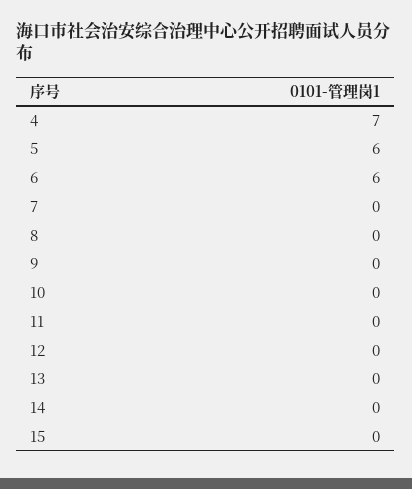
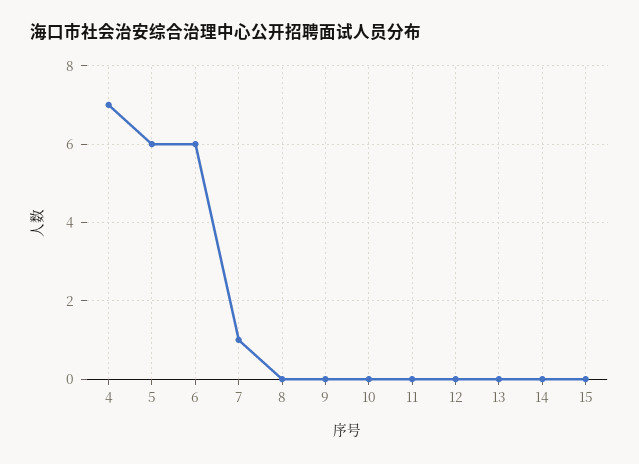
  {
    "4": 7,
    "5": 6,
    "6": 6,
-   "7": 0,
+   "7": 1,
    "8": 0,
    "9": 0,
    "10": 0,
    "11": 0,
    "12": 0,
    "13": 0,
    "14": 0,
    "15": 0
  }

